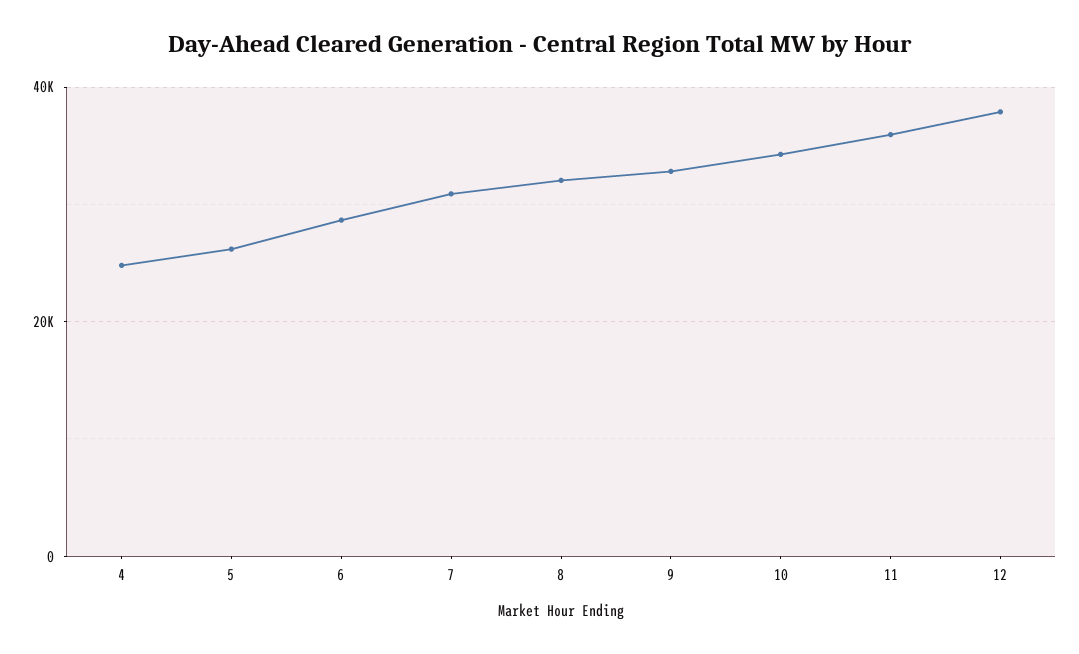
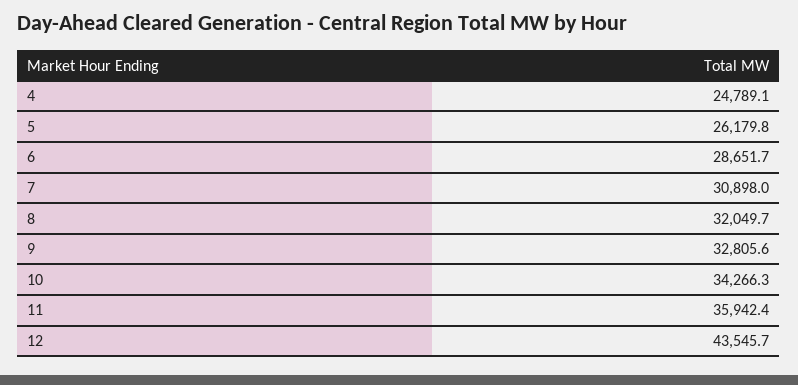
  {
    "4": 24789.1,
    "5": 26179.8,
    "6": 28651.7,
    "7": 30898,
    "8": 32049.7,
    "9": 32805.6,
    "10": 34266.3,
    "11": 35942.4,
-   "12": 38000
+   "12": 43545.7
  }

